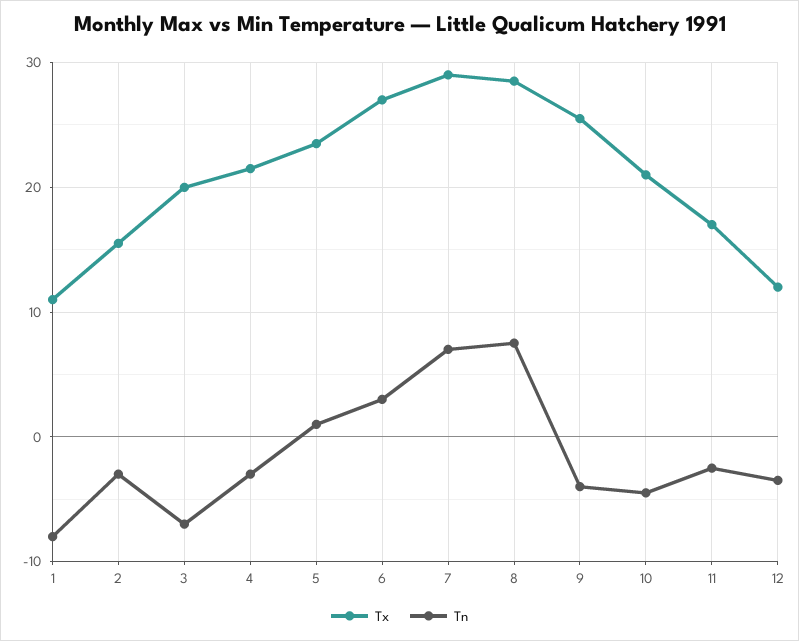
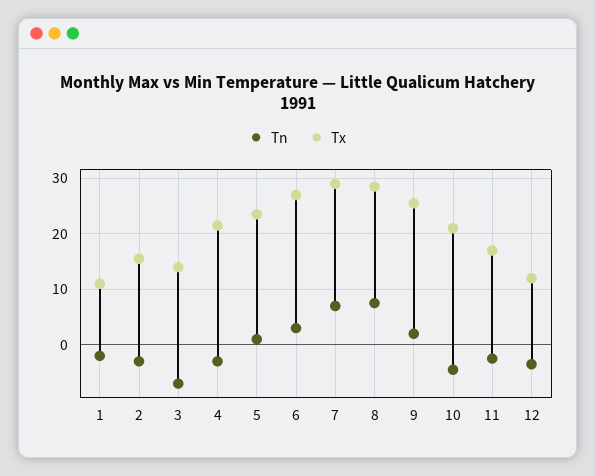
  {
    "Tx": {
      "1": 11,
      "2": 16,
-     "3": 20,
+     "3": 14,
      "4": 22,
      "5": 24,
      "6": 27,
      "7": 29,
      "8": 29,
      "9": 26,
      "10": 21,
      "11": 17,
      "12": 12
    },
    "Tn": {
-     "1": -8,
+     "1": -2,
      "2": -3,
      "3": -7,
      "4": -3,
      "5": 1,
      "6": 3,
      "7": 7,
      "8": 8,
-     "9": -4,
+     "9": 2,
      "10": -5,
      "11": -3,
      "12": -4
    }
  }

